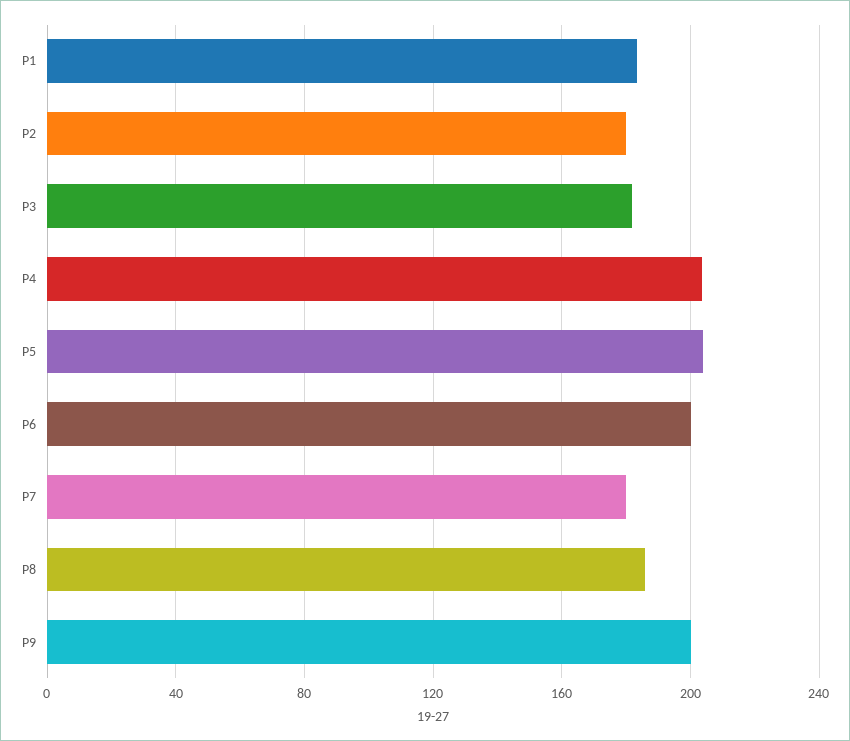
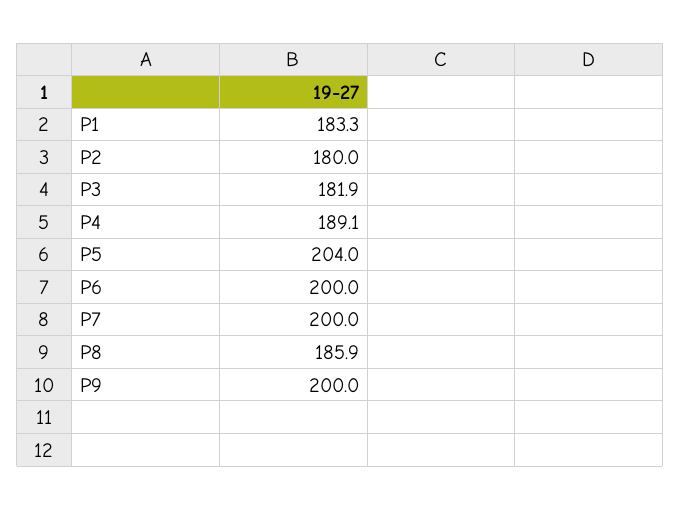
  {
    "P1": 183.3,
    "P2": 180,
    "P3": 181.9,
-   "P4": 205,
+   "P4": 189.1,
    "P5": 204,
    "P6": 200,
-   "P7": 180,
+   "P7": 200,
    "P8": 185.9,
    "P9": 200
  }

